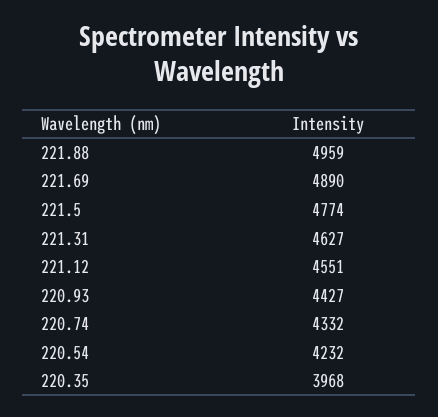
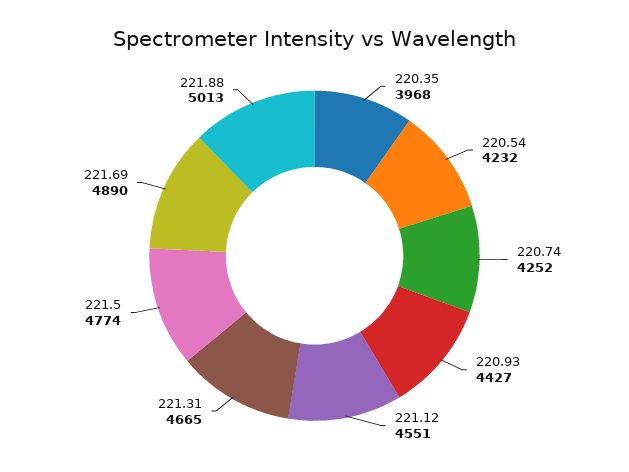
  {
-   "221.88": 4959,
+   "221.88": 5013,
    "221.69": 4890,
    "221.5": 4774,
-   "221.31": 4627,
+   "221.31": 4665,
    "221.12": 4551,
    "220.93": 4427,
-   "220.74": 4332,
+   "220.74": 4252,
    "220.54": 4232,
    "220.35": 3968
  }

